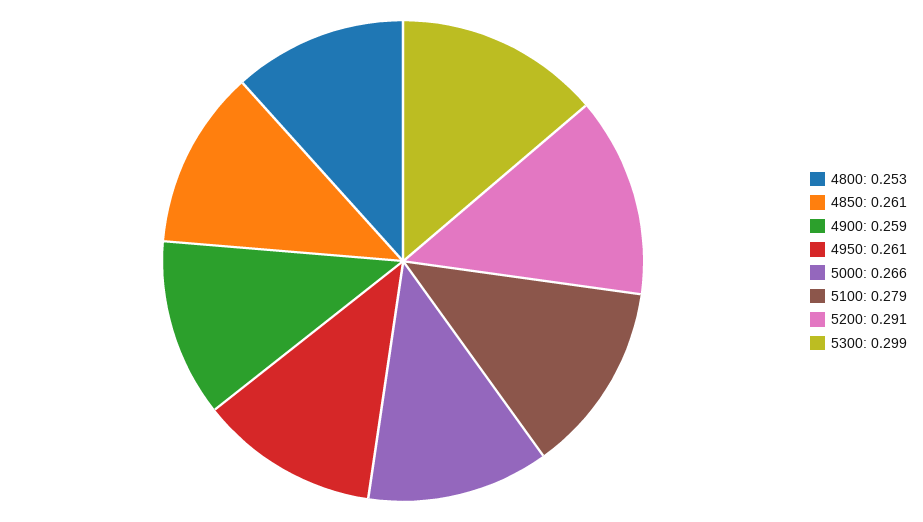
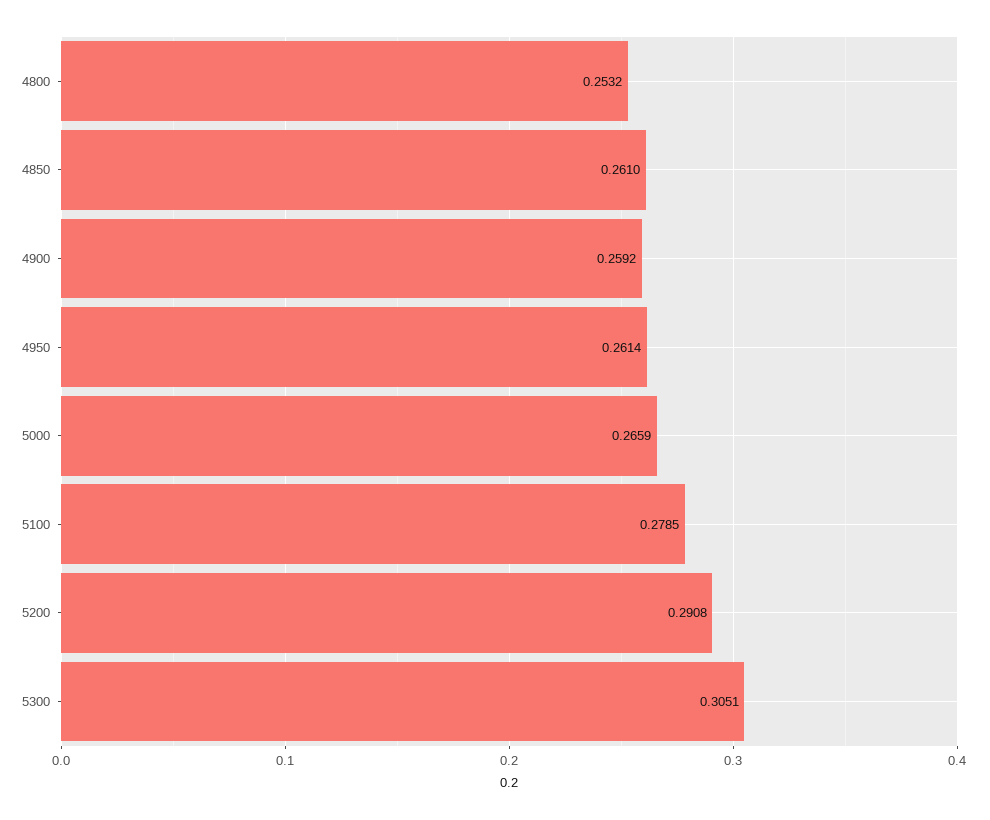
  {
    "4800": 0.2532,
    "4850": 0.261,
    "4900": 0.2592,
    "4950": 0.2614,
    "5000": 0.2659,
    "5100": 0.2785,
    "5200": 0.2908,
-   "5300": 0.299
+   "5300": 0.3051
  }

